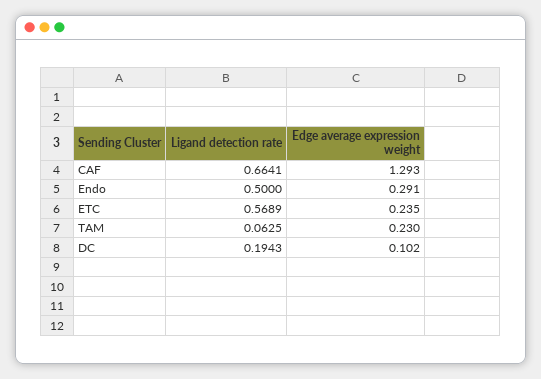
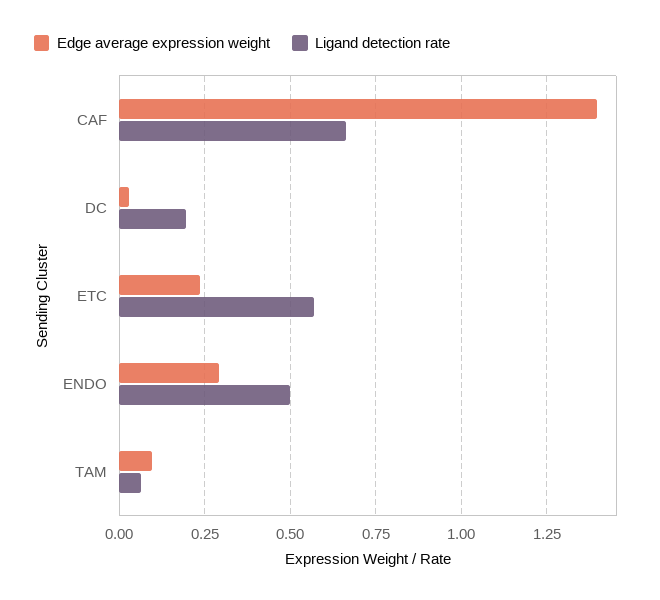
  {
    "Ligand detection rate": {
      "CAF": 0.6641,
      "Endo": 0.5,
      "ETC": 0.5689,
      "TAM": 0.0625,
      "DC": 0.1943
    },
    "Edge average expression weight": {
-     "CAF": 1.293,
+     "CAF": 1.4,
      "Endo": 0.291,
      "ETC": 0.235,
-     "TAM": 0.23,
+     "TAM": 0.1,
-     "DC": 0.102
+     "DC": 0.025
    }
  }

